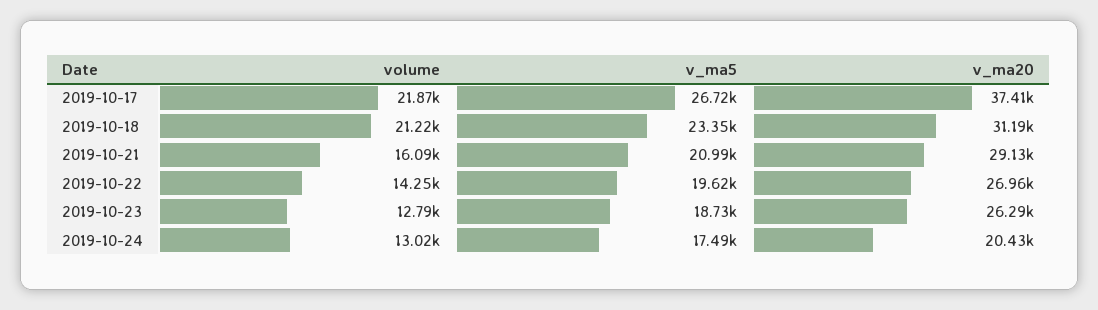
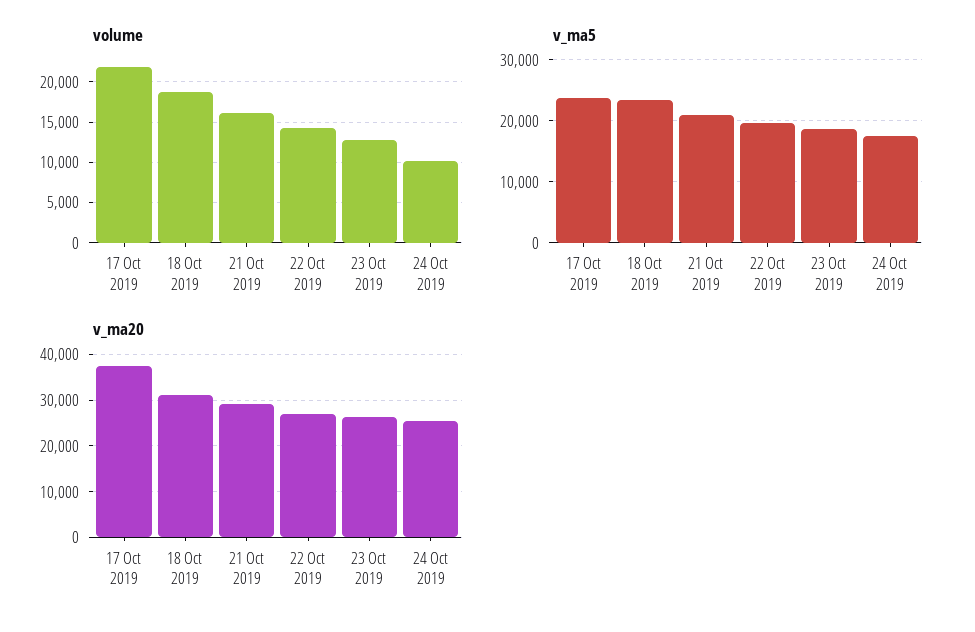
  {
    "volume": {
      "2019-10-17": 21870,
-     "2019-10-18": 21220,
+     "2019-10-18": 19000,
      "2019-10-21": 16090,
      "2019-10-22": 14250,
      "2019-10-23": 12790,
-     "2019-10-24": 13020
+     "2019-10-24": 10000
    },
    "v_ma5": {
-     "2019-10-17": 26720,
+     "2019-10-17": 24000,
      "2019-10-18": 23350,
      "2019-10-21": 20990,
      "2019-10-22": 19620,
      "2019-10-23": 18730,
      "2019-10-24": 17490
    },
    "v_ma20": {
      "2019-10-17": 37410,
      "2019-10-18": 31190,
      "2019-10-21": 29130,
      "2019-10-22": 26960,
      "2019-10-23": 26290,
-     "2019-10-24": 20430
+     "2019-10-24": 26000
    }
  }

